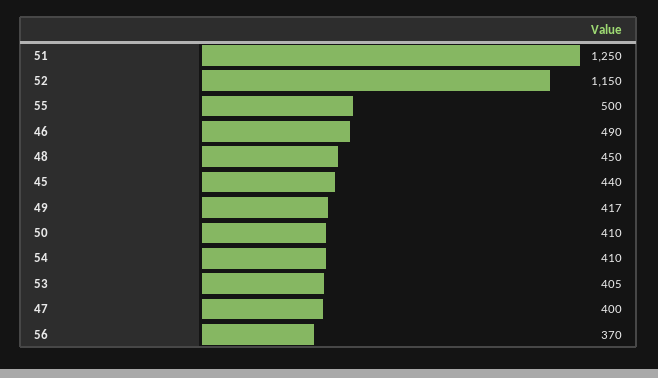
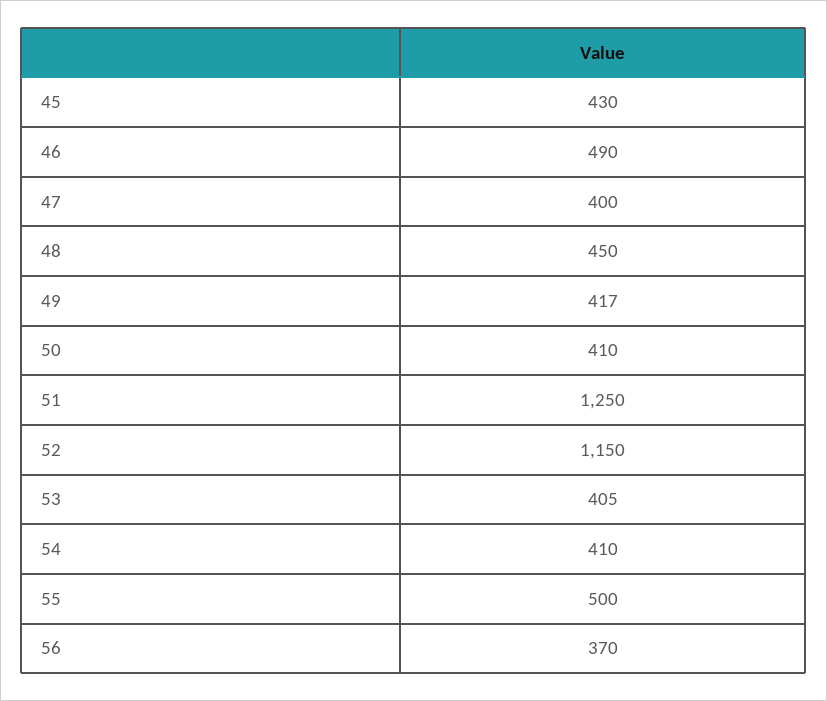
  {
    "51": 1250,
    "52": 1150,
    "55": 500,
    "46": 490,
    "48": 450,
-   "45": 440,
+   "45": 430,
    "49": 417,
    "50": 410,
    "54": 410,
    "53": 405,
    "47": 400,
    "56": 370
  }

